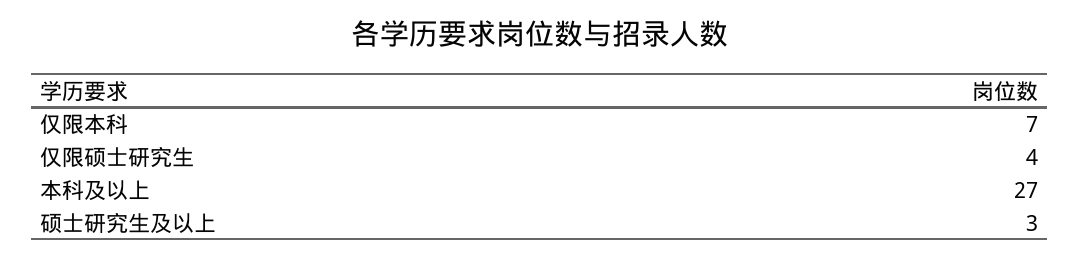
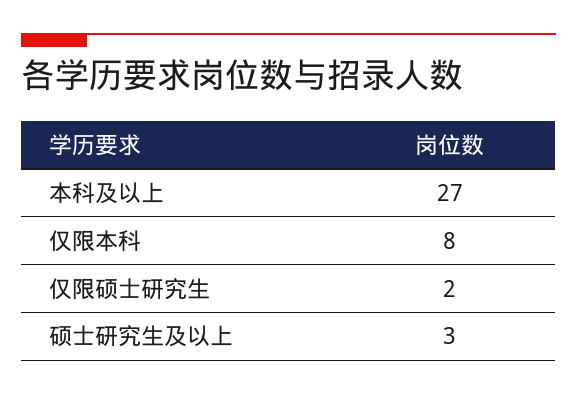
  {
-   "仅限本科": 7,
+   "仅限本科": 8,
-   "仅限硕士研究生": 4,
+   "仅限硕士研究生": 2,
    "本科及以上": 27,
    "硕士研究生及以上": 3
  }

